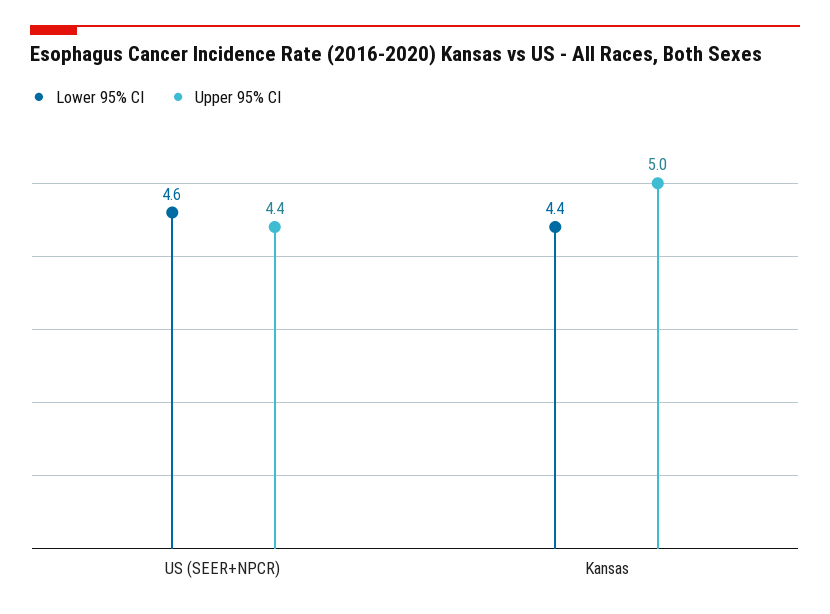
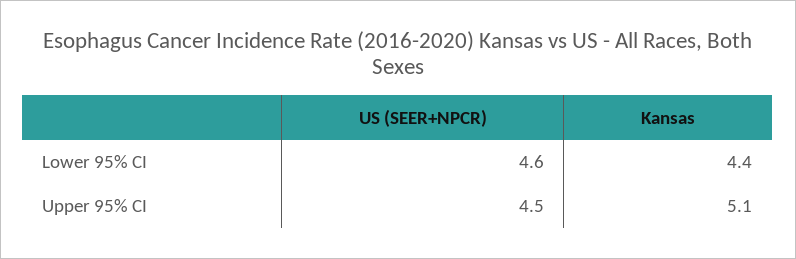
  {
    "Lower 95% CI": {
      "US (SEER+NPCR)": 4.6,
      "Kansas": 4.4
    },
    "Upper 95% CI": {
-     "US (SEER+NPCR)": 4.4,
+     "US (SEER+NPCR)": 4.5,
-     "Kansas": 5
+     "Kansas": 5.1
    }
  }

